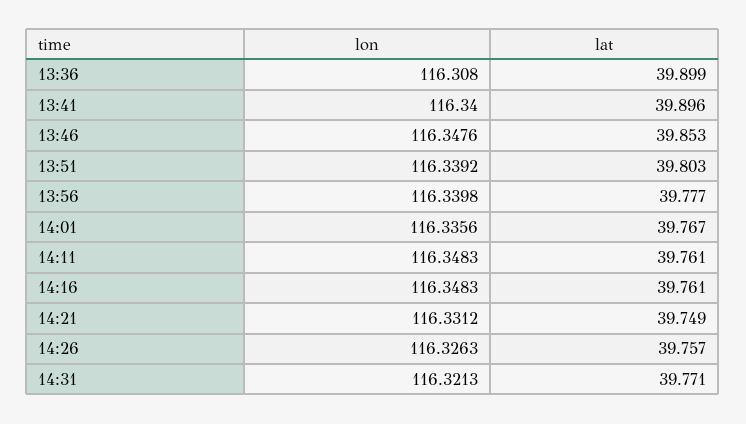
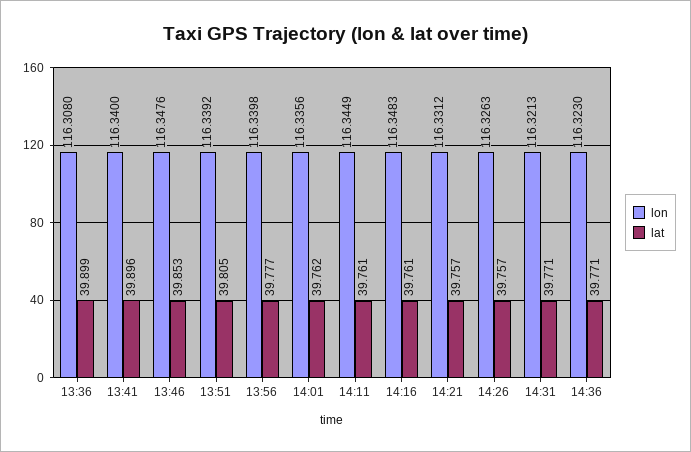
  {
    "lon": {
      "13:36": 116.308,
      "13:41": 116.34,
      "13:46": 116.3476,
      "13:51": 116.3392,
      "13:56": 116.3398,
      "14:01": 116.3356,
-     "14:11": 116.3483,
+     "14:11": 116.3449,
      "14:16": 116.3483,
      "14:21": 116.3312,
      "14:26": 116.3263,
-     "14:31": 116.3213
+     "14:31": 116.3213,
+     "14:36": 116.323
    },
    "lat": {
      "13:36": 39.899,
      "13:41": 39.896,
      "13:46": 39.853,
-     "13:51": 39.803,
+     "13:51": 39.805,
      "13:56": 39.777,
-     "14:01": 39.767,
+     "14:01": 39.762,
      "14:11": 39.761,
      "14:16": 39.761,
-     "14:21": 39.749,
+     "14:21": 39.757,
      "14:26": 39.757,
-     "14:31": 39.771
+     "14:31": 39.771,
+     "14:36": 39.771
    }
  }

